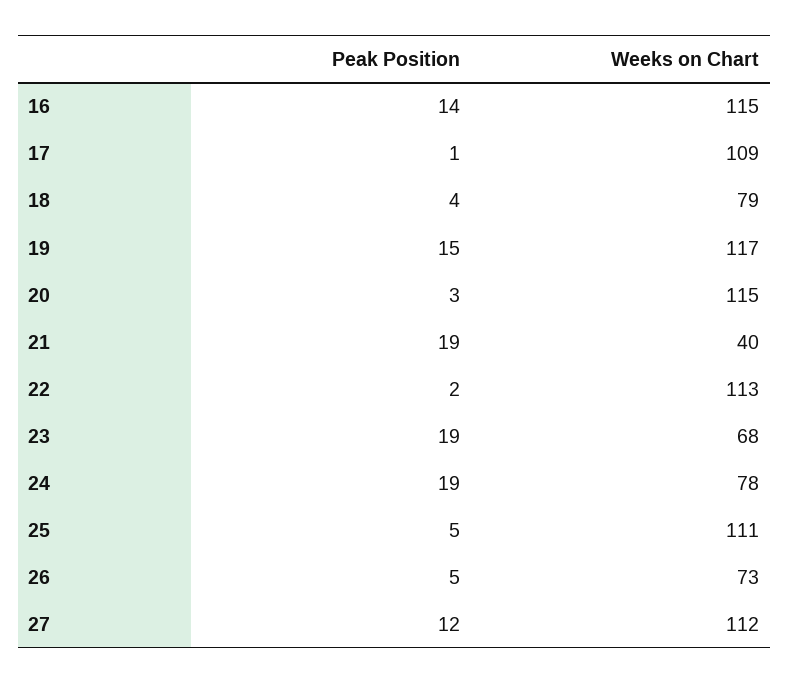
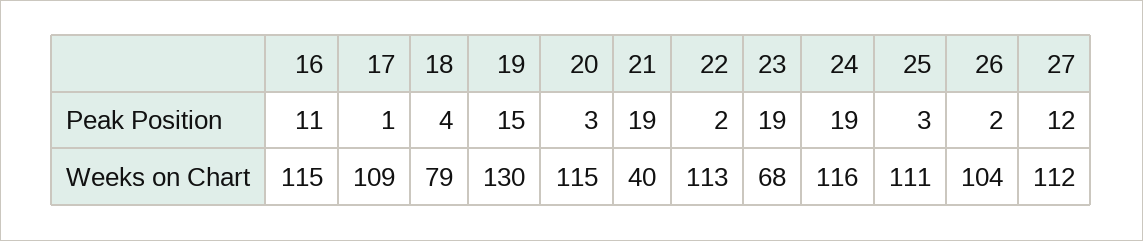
  {
    "Peak Position": {
-     "16": 14,
+     "16": 11,
      "17": 1,
      "18": 4,
      "19": 15,
      "20": 3,
      "21": 19,
      "22": 2,
      "23": 19,
      "24": 19,
-     "25": 5,
+     "25": 3,
-     "26": 5,
+     "26": 2,
      "27": 12
    },
    "Weeks on Chart": {
      "16": 115,
      "17": 109,
      "18": 79,
-     "19": 117,
+     "19": 130,
      "20": 115,
      "21": 40,
      "22": 113,
      "23": 68,
-     "24": 78,
+     "24": 116,
      "25": 111,
-     "26": 73,
+     "26": 104,
      "27": 112
    }
  }

